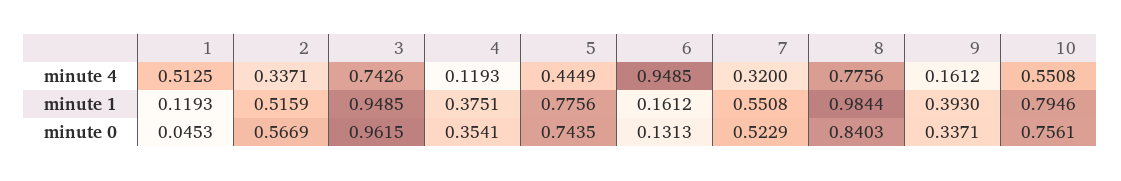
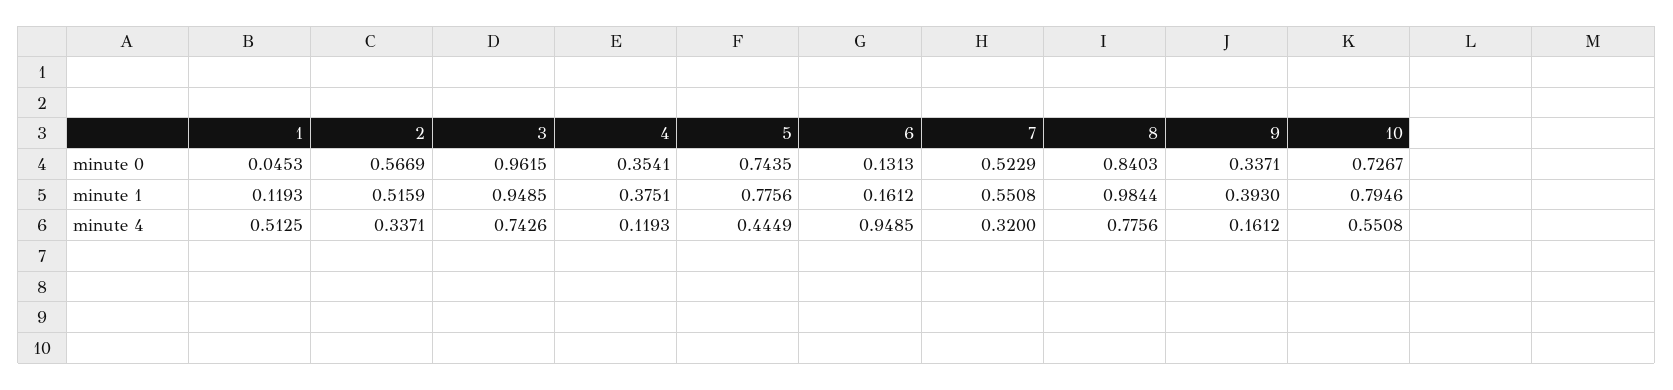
  {
    "1": {
      "minute 4": 0.5125,
      "minute 1": 0.1193,
      "minute 0": 0.0453
    },
    "2": {
      "minute 4": 0.3371,
      "minute 1": 0.5159,
      "minute 0": 0.5669
    },
    "3": {
      "minute 4": 0.7426,
      "minute 1": 0.9485,
      "minute 0": 0.9615
    },
    "4": {
      "minute 4": 0.1193,
      "minute 1": 0.3751,
      "minute 0": 0.3541
    },
    "5": {
      "minute 4": 0.4449,
      "minute 1": 0.7756,
      "minute 0": 0.7435
    },
    "6": {
      "minute 4": 0.9485,
      "minute 1": 0.1612,
      "minute 0": 0.1313
    },
    "7": {
      "minute 4": 0.32,
      "minute 1": 0.5508,
      "minute 0": 0.5229
    },
    "8": {
      "minute 4": 0.7756,
      "minute 1": 0.9844,
      "minute 0": 0.8403
    },
    "9": {
      "minute 4": 0.1612,
      "minute 1": 0.393,
      "minute 0": 0.3371
    },
    "10": {
      "minute 4": 0.5508,
      "minute 1": 0.7946,
-     "minute 0": 0.7561
+     "minute 0": 0.7267
    }
  }

